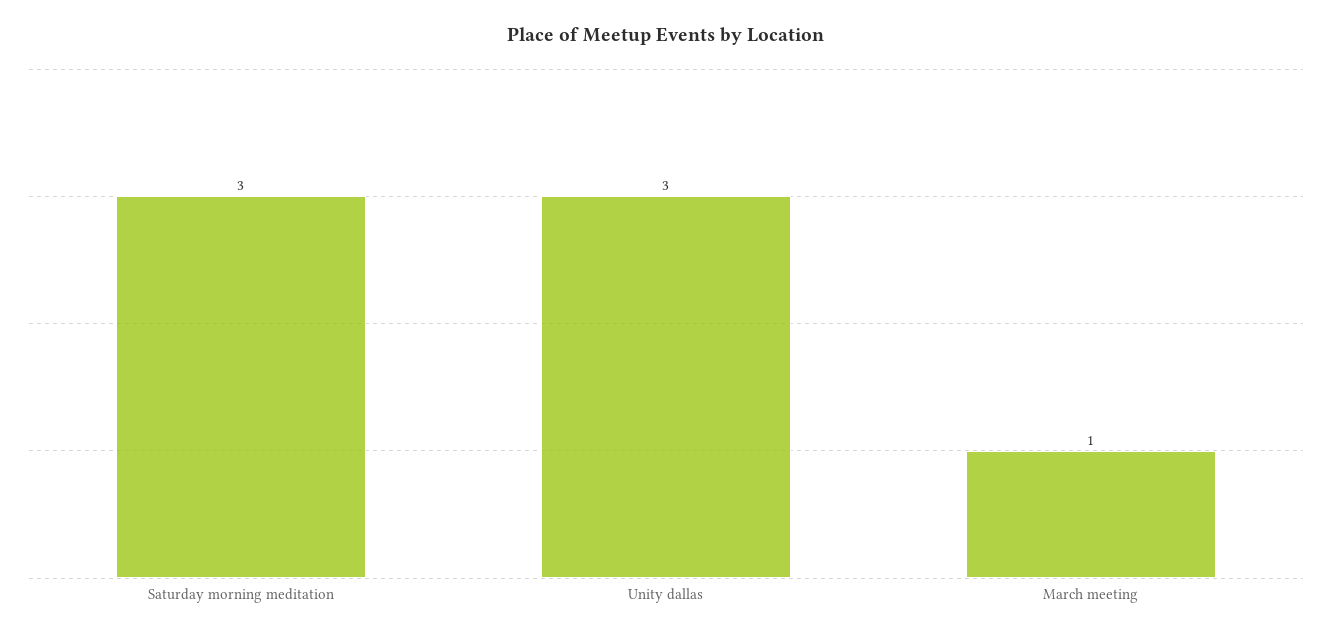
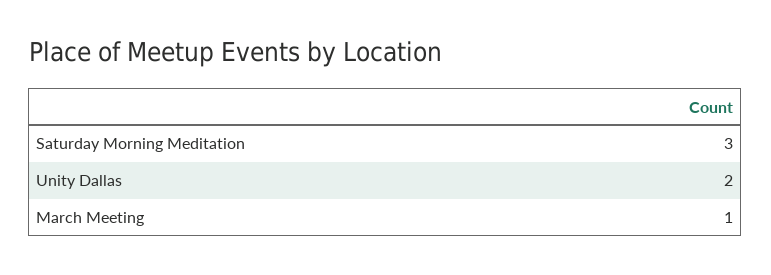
  {
    "Saturday morning meditation": 3,
-   "Unity dallas": 3,
+   "Unity dallas": 2,
    "March meeting": 1
  }

